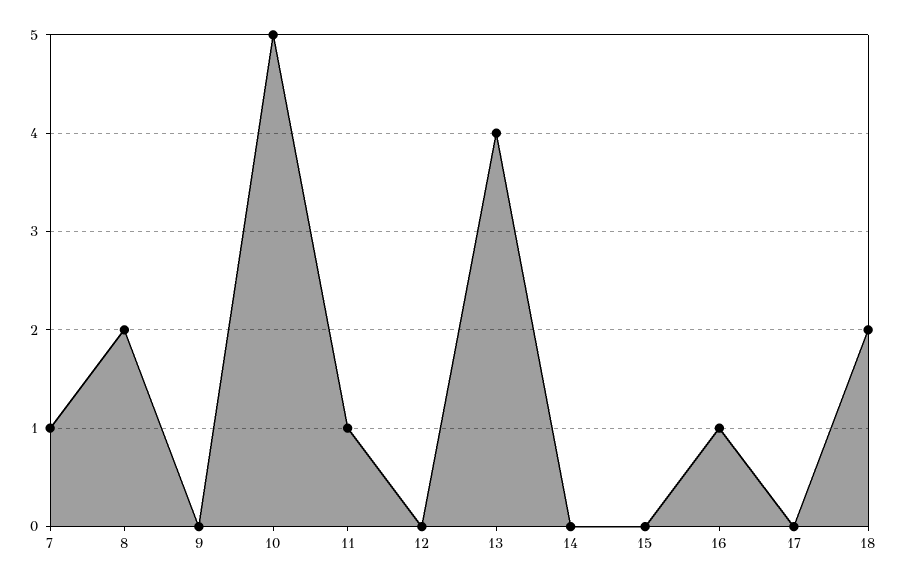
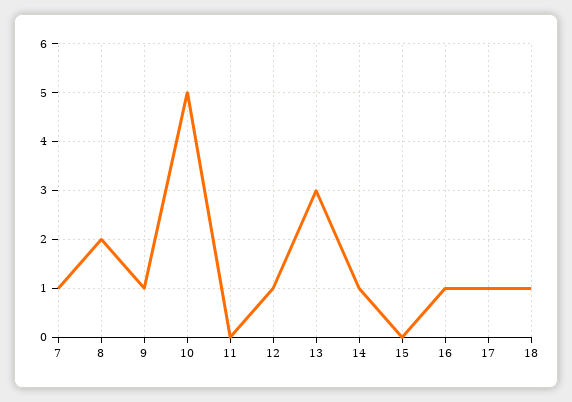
  {
    "7": 1,
    "8": 2,
-   "9": 0,
+   "9": 1,
    "10": 5,
-   "11": 1,
+   "11": 0,
-   "12": 0,
+   "12": 1,
-   "13": 4,
+   "13": 3,
-   "14": 0,
+   "14": 1,
    "15": 0,
    "16": 1,
-   "17": 0,
+   "17": 1,
-   "18": 2
+   "18": 1
  }

